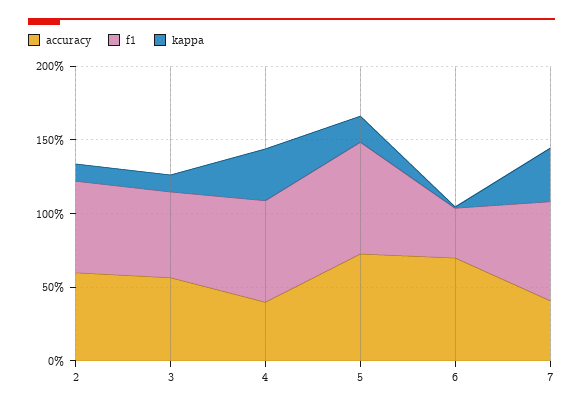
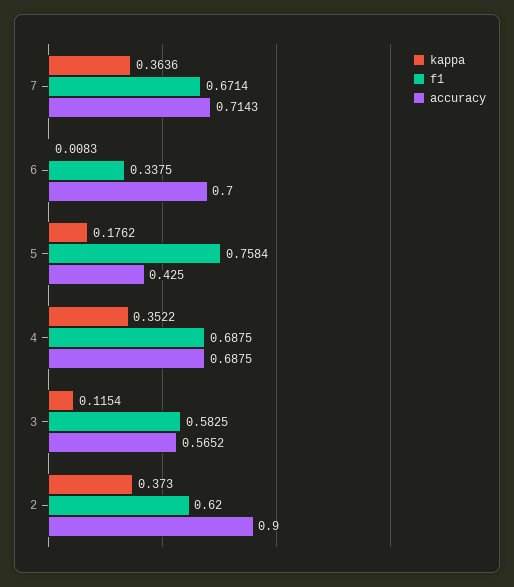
  {
    "accuracy": {
-     "2": 0.6,
+     "2": 0.9,
      "3": 0.5652,
-     "4": 0.4,
+     "4": 0.6875,
-     "5": 0.7,
+     "5": 0.425,
      "6": 0.7,
-     "7": 0.4
+     "7": 0.7143
    },
    "f1": {
      "2": 0.62,
      "3": 0.5825,
      "4": 0.6875,
      "5": 0.7584,
      "6": 0.3375,
      "7": 0.6714
    },
    "kappa": {
-     "2": 0.1,
+     "2": 0.373,
      "3": 0.1154,
      "4": 0.3522,
      "5": 0.1762,
      "6": 0.0083,
      "7": 0.3636
    }
  }

